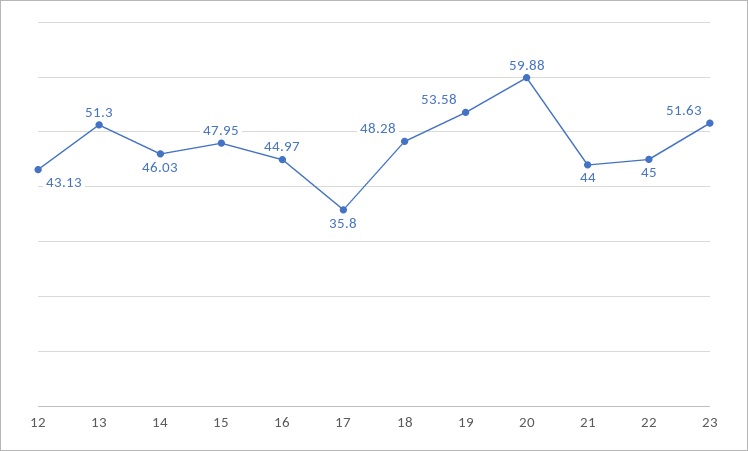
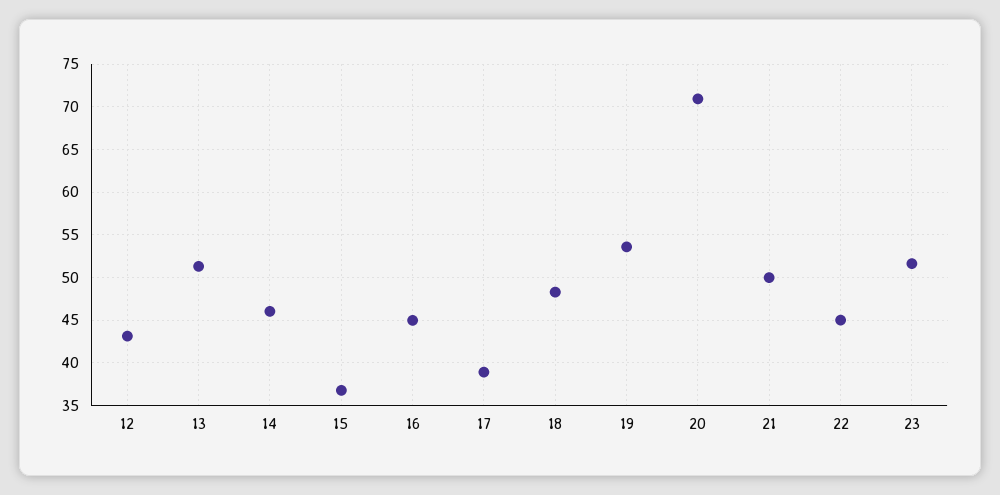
  {
    "12": 43.13,
    "13": 51.3,
    "14": 46.03,
-   "15": 47.95,
+   "15": 37,
    "16": 44.97,
-   "17": 35.8,
+   "17": 39,
    "18": 48.28,
    "19": 53.58,
-   "20": 59.88,
+   "20": 71,
-   "21": 44,
+   "21": 50,
    "22": 45,
    "23": 51.63
  }

